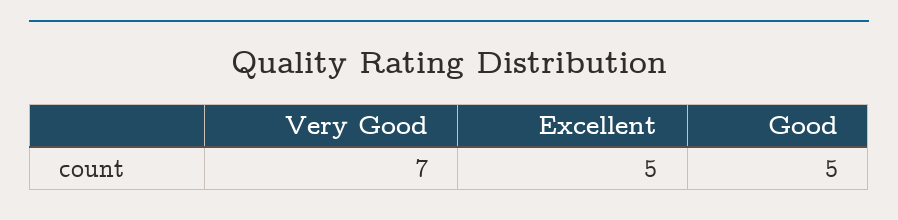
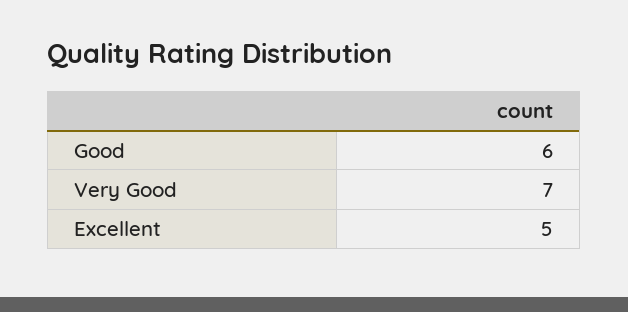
  {
    "Very Good": 7,
    "Excellent": 5,
-   "Good": 5
+   "Good": 6
  }

